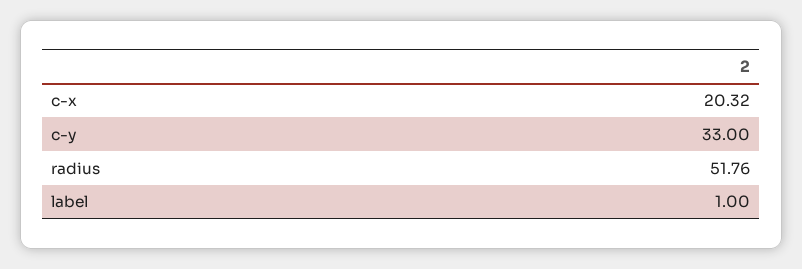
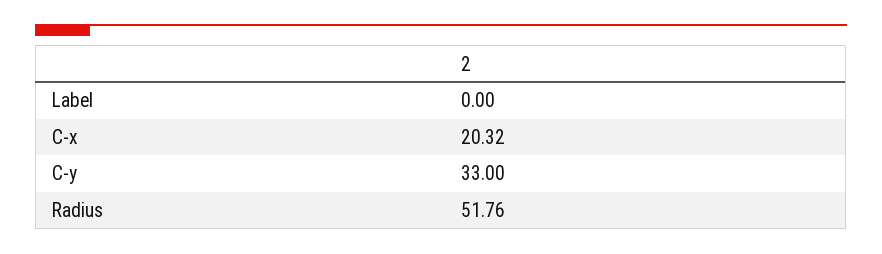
  {
    "c-x": 20.32,
    "c-y": 33,
    "radius": 51.76,
-   "label": 1
+   "label": 0
  }

